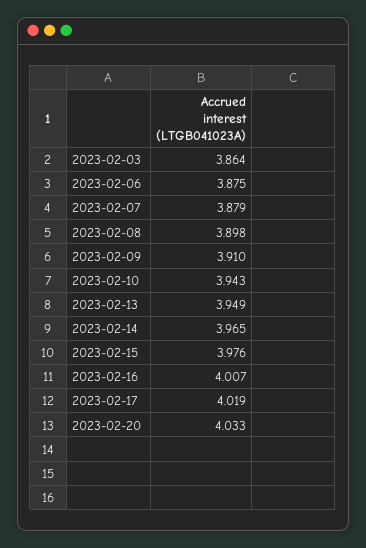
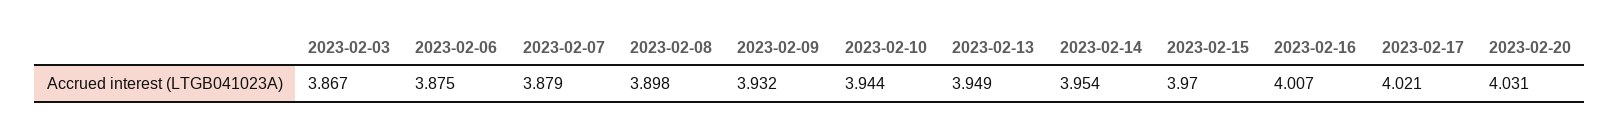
  {
-   "2023-02-03": 3.864,
+   "2023-02-03": 3.867,
    "2023-02-06": 3.875,
    "2023-02-07": 3.879,
    "2023-02-08": 3.898,
-   "2023-02-09": 3.91,
+   "2023-02-09": 3.932,
-   "2023-02-10": 3.943,
+   "2023-02-10": 3.944,
    "2023-02-13": 3.949,
-   "2023-02-14": 3.965,
+   "2023-02-14": 3.954,
-   "2023-02-15": 3.976,
+   "2023-02-15": 3.97,
    "2023-02-16": 4.007,
-   "2023-02-17": 4.019,
+   "2023-02-17": 4.021,
-   "2023-02-20": 4.033
+   "2023-02-20": 4.031
  }

